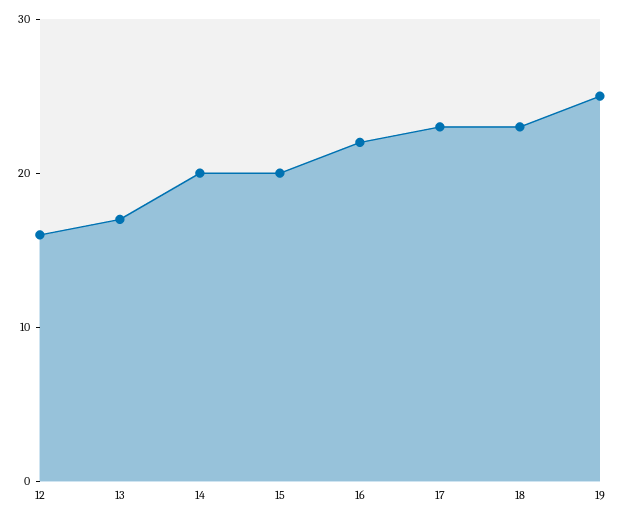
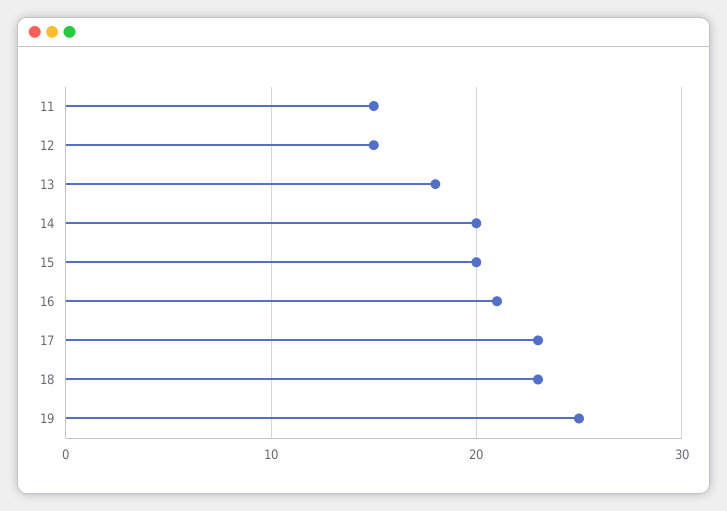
  {
-   "12": 16,
+   "12": 15,
-   "13": 17,
+   "13": 18,
    "14": 20,
    "15": 20,
-   "16": 22,
+   "16": 21,
    "17": 23,
    "18": 23,
-   "19": 25
+   "19": 25,
+   "11": 15
  }

